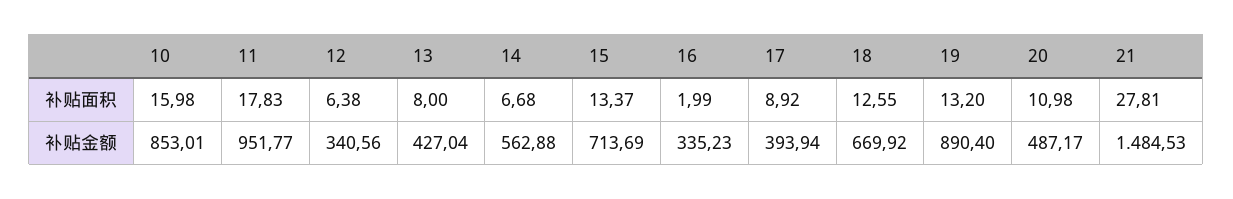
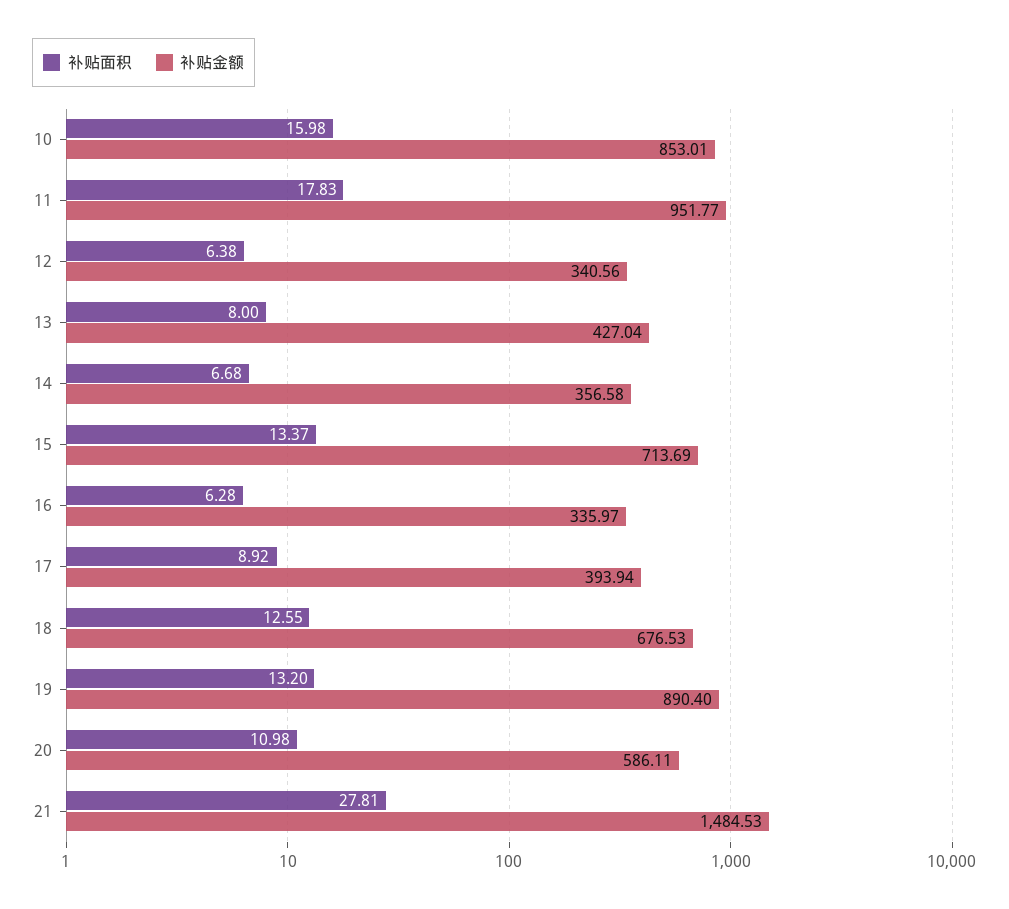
  {
    "补贴面积": {
      "10": 15.98,
      "11": 17.83,
      "12": 6.38,
      "13": 8,
      "14": 6.68,
      "15": 13.37,
-     "16": 1.99,
+     "16": 6.28,
      "17": 8.92,
      "18": 12.55,
      "19": 13.2,
      "20": 10.98,
      "21": 27.81
    },
    "补贴金额": {
      "10": 853.01,
      "11": 951.77,
      "12": 340.56,
      "13": 427.04,
-     "14": 562.88,
+     "14": 356.58,
      "15": 713.69,
-     "16": 335.23,
+     "16": 335.97,
      "17": 393.94,
-     "18": 669.92,
+     "18": 676.53,
      "19": 890.4,
-     "20": 487.17,
+     "20": 586.11,
      "21": 1484.53
    }
  }

